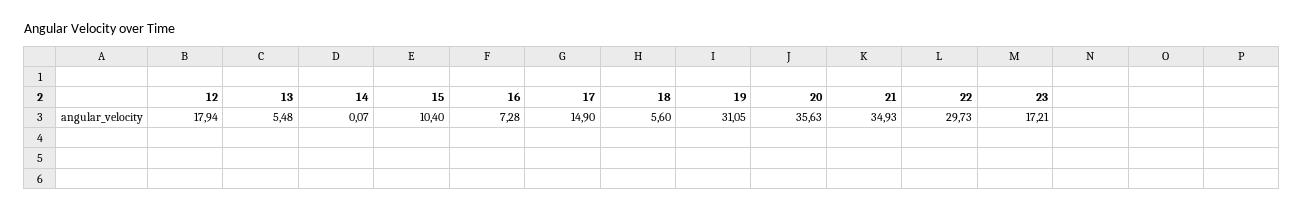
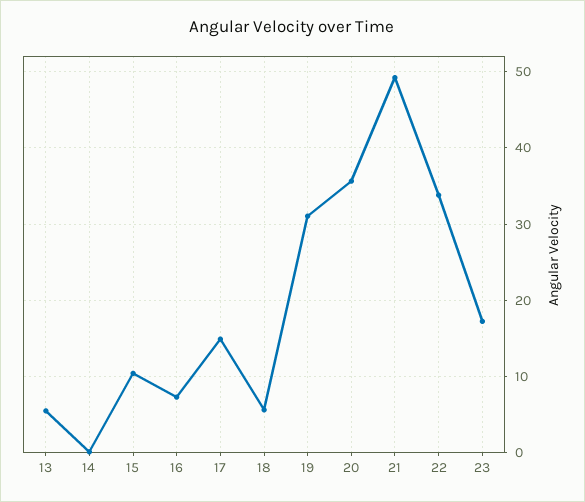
  {
-   "12": 17.94,
    "13": 5.48,
    "14": 0.07,
    "15": 10.4,
    "16": 7.28,
    "17": 14.9,
    "18": 5.6,
    "19": 31.05,
    "20": 35.63,
-   "21": 34.93,
+   "21": 49,
-   "22": 29.73,
+   "22": 34,
    "23": 17.21
  }

